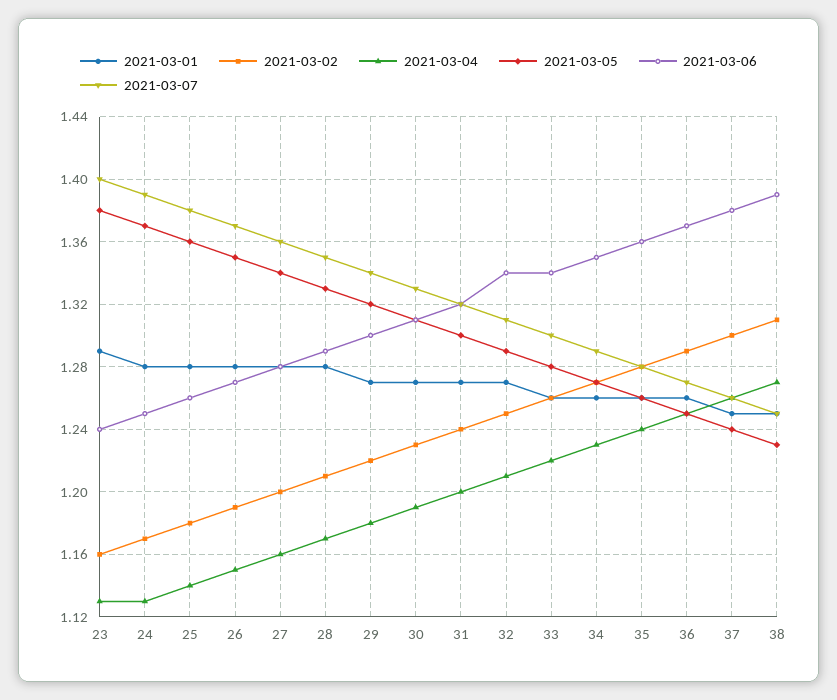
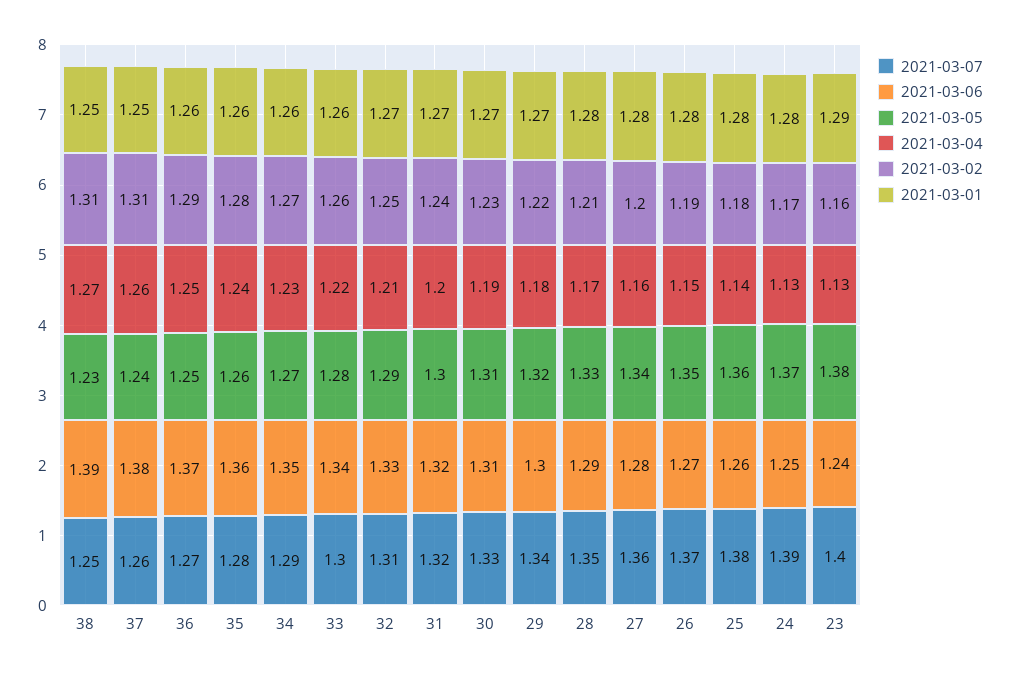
  {
    "2021-03-01": {
      "23": 1.29,
      "24": 1.28,
      "25": 1.28,
      "26": 1.28,
      "27": 1.28,
      "28": 1.28,
      "29": 1.27,
      "30": 1.27,
      "31": 1.27,
      "32": 1.27,
      "33": 1.26,
      "34": 1.26,
      "35": 1.26,
      "36": 1.26,
      "37": 1.25,
      "38": 1.25
    },
    "2021-03-02": {
      "23": 1.16,
      "24": 1.17,
      "25": 1.18,
      "26": 1.19,
      "27": 1.2,
      "28": 1.21,
      "29": 1.22,
      "30": 1.23,
      "31": 1.24,
      "32": 1.25,
      "33": 1.26,
      "34": 1.27,
      "35": 1.28,
      "36": 1.29,
-     "37": 1.3,
+     "37": 1.31,
      "38": 1.31
    },
    "2021-03-04": {
      "23": 1.13,
      "24": 1.13,
      "25": 1.14,
      "26": 1.15,
      "27": 1.16,
      "28": 1.17,
      "29": 1.18,
      "30": 1.19,
      "31": 1.2,
      "32": 1.21,
      "33": 1.22,
      "34": 1.23,
      "35": 1.24,
      "36": 1.25,
      "37": 1.26,
      "38": 1.27
    },
    "2021-03-05": {
      "23": 1.38,
      "24": 1.37,
      "25": 1.36,
      "26": 1.35,
      "27": 1.34,
      "28": 1.33,
      "29": 1.32,
      "30": 1.31,
      "31": 1.3,
      "32": 1.29,
      "33": 1.28,
      "34": 1.27,
      "35": 1.26,
      "36": 1.25,
      "37": 1.24,
      "38": 1.23
    },
    "2021-03-06": {
      "23": 1.24,
      "24": 1.25,
      "25": 1.26,
      "26": 1.27,
      "27": 1.28,
      "28": 1.29,
      "29": 1.3,
      "30": 1.31,
      "31": 1.32,
-     "32": 1.34,
+     "32": 1.33,
      "33": 1.34,
      "34": 1.35,
      "35": 1.36,
      "36": 1.37,
      "37": 1.38,
      "38": 1.39
    },
    "2021-03-07": {
      "23": 1.4,
      "24": 1.39,
      "25": 1.38,
      "26": 1.37,
      "27": 1.36,
      "28": 1.35,
      "29": 1.34,
      "30": 1.33,
      "31": 1.32,
      "32": 1.31,
      "33": 1.3,
      "34": 1.29,
      "35": 1.28,
      "36": 1.27,
      "37": 1.26,
      "38": 1.25
    }
  }

